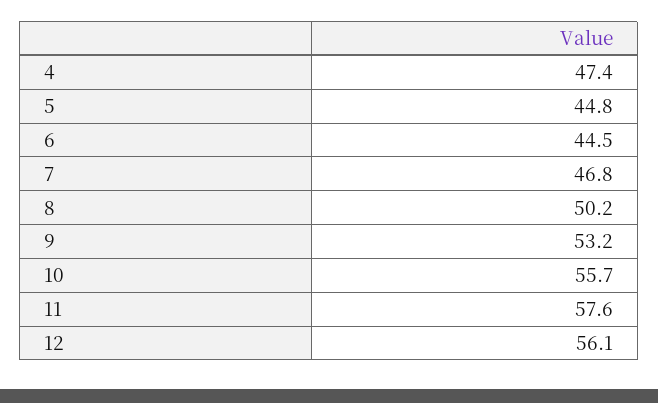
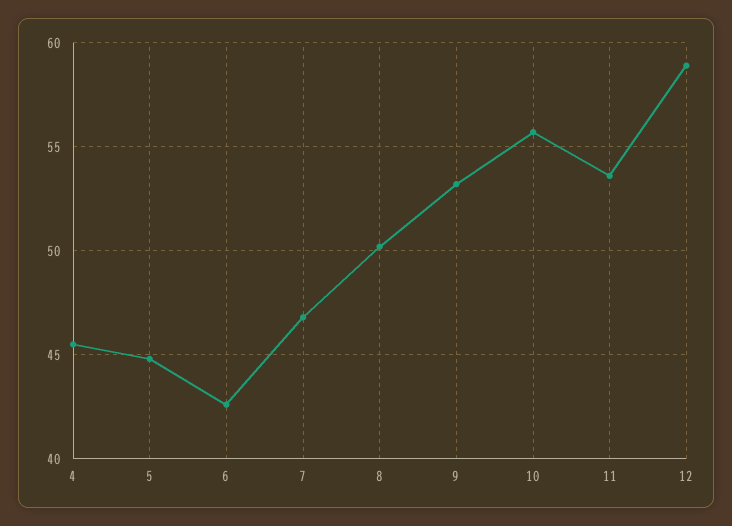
  {
-   "4": 47.4,
+   "4": 45.5,
    "5": 44.8,
-   "6": 44.5,
+   "6": 42.5,
    "7": 46.8,
    "8": 50.2,
    "9": 53.2,
    "10": 55.7,
-   "11": 57.6,
+   "11": 53.5,
-   "12": 56.1
+   "12": 59
  }

